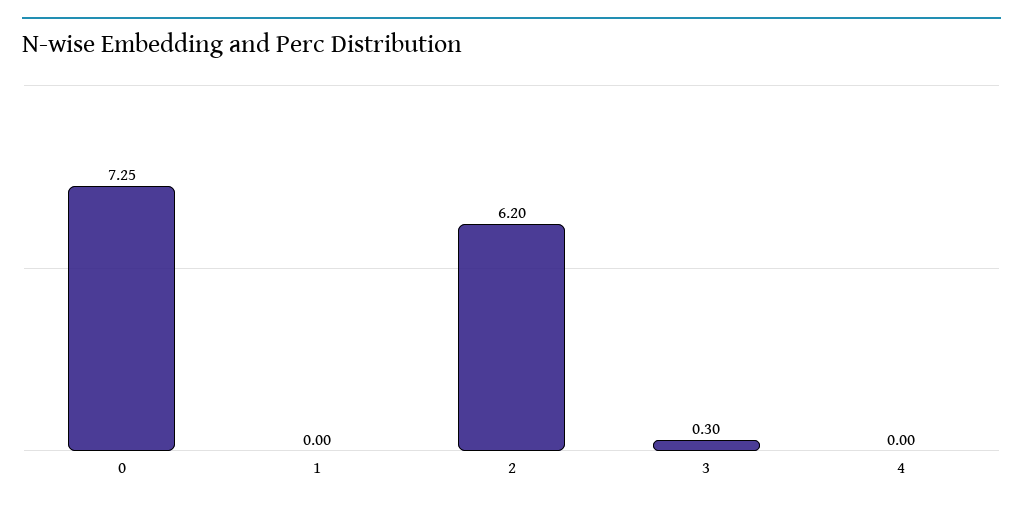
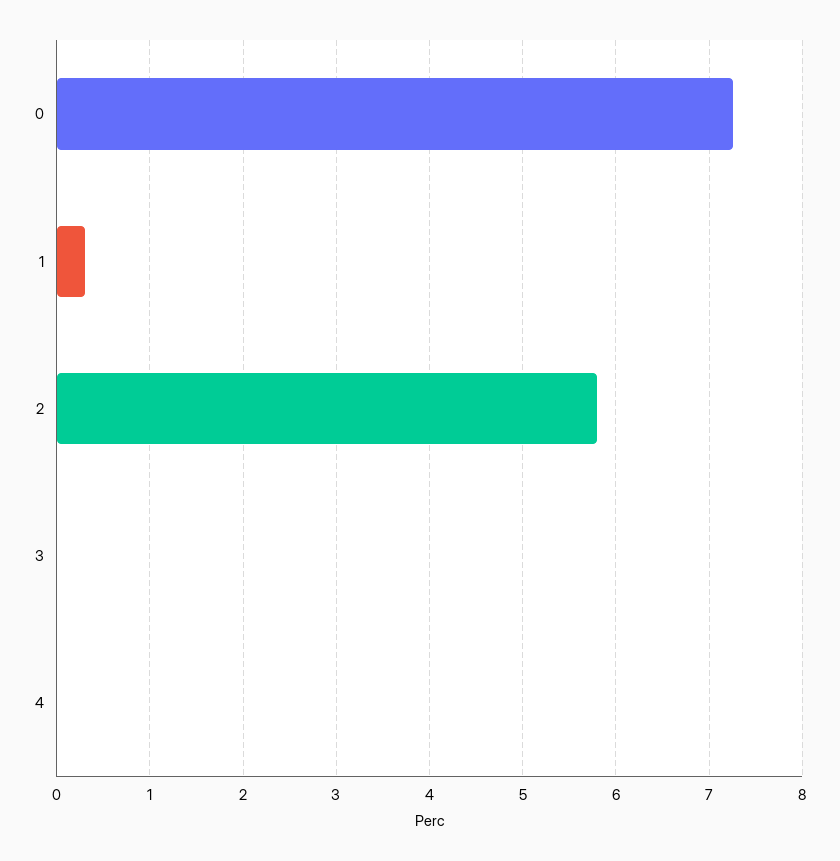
  {
    "0": 7.25,
-   "1": 0,
+   "1": 0.3,
-   "2": 6.2,
+   "2": 5.8,
-   "3": 0.3,
+   "3": 0,
    "4": 0
  }

